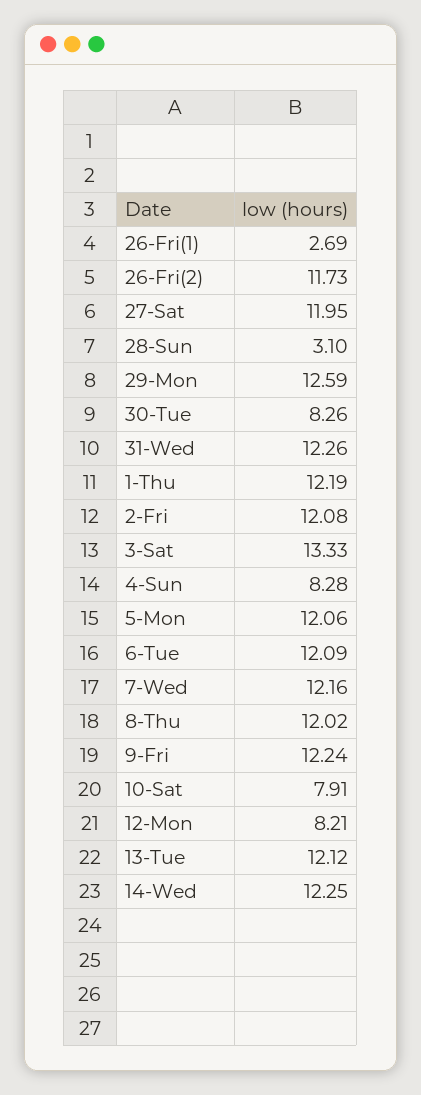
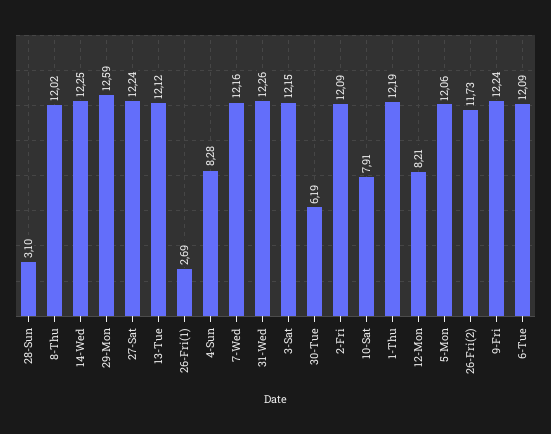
  {
    "26-Fri(1)": 2.69,
    "26-Fri(2)": 11.73,
-   "27-Sat": 11.95,
+   "27-Sat": 12.24,
    "28-Sun": 3.1,
    "29-Mon": 12.59,
-   "30-Tue": 8.26,
+   "30-Tue": 6.19,
    "31-Wed": 12.26,
    "1-Thu": 12.19,
-   "2-Fri": 12.08,
+   "2-Fri": 12.09,
-   "3-Sat": 13.33,
+   "3-Sat": 12.15,
    "4-Sun": 8.28,
    "5-Mon": 12.06,
    "6-Tue": 12.09,
    "7-Wed": 12.16,
    "8-Thu": 12.02,
    "9-Fri": 12.24,
    "10-Sat": 7.91,
    "12-Mon": 8.21,
    "13-Tue": 12.12,
    "14-Wed": 12.25
  }

